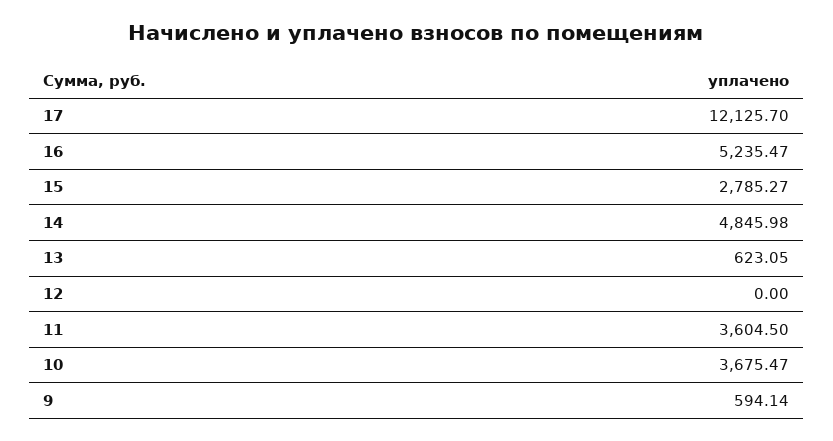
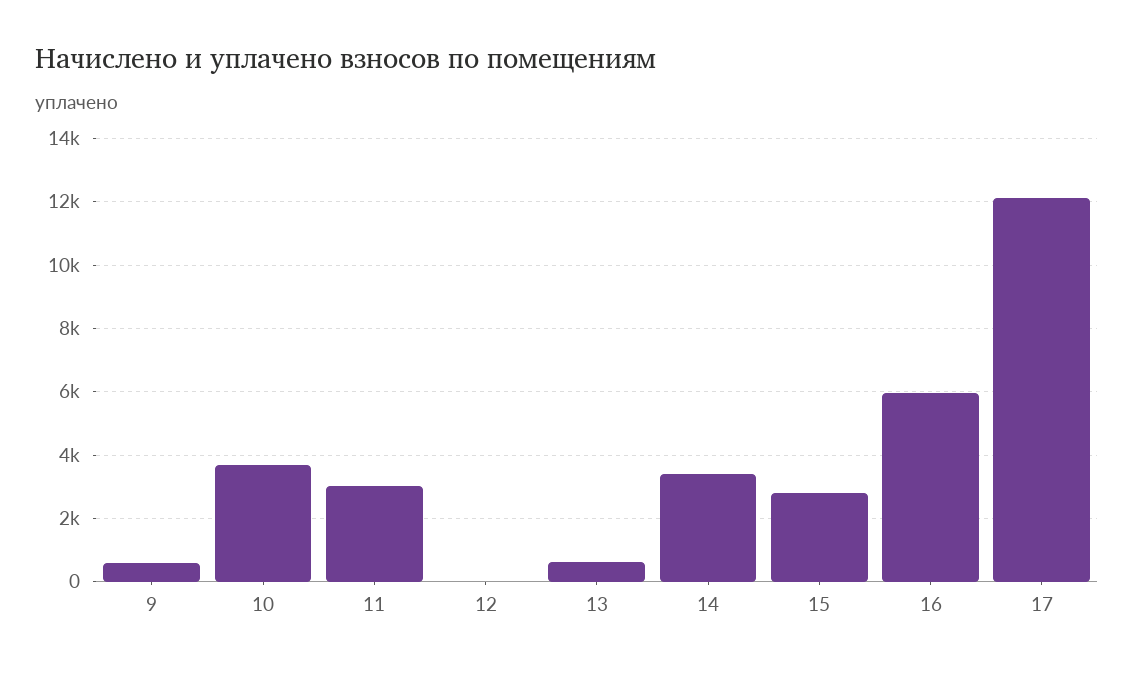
  {
    "17": 12125.7,
-   "16": 5235.47,
+   "16": 6000,
    "15": 2785.27,
-   "14": 4845.98,
+   "14": 3400,
    "13": 623.05,
    "12": 0,
-   "11": 3604.5,
+   "11": 3000,
    "10": 3675.47,
    "9": 594.14
  }

